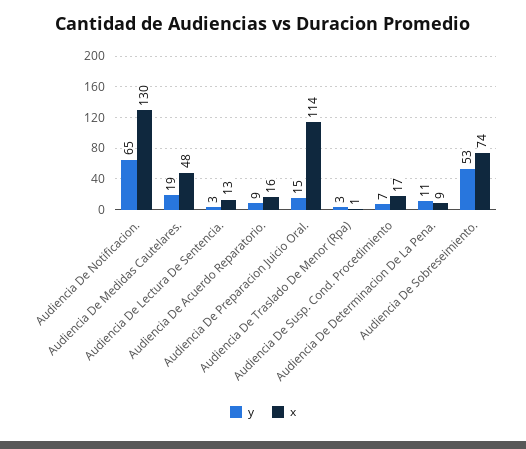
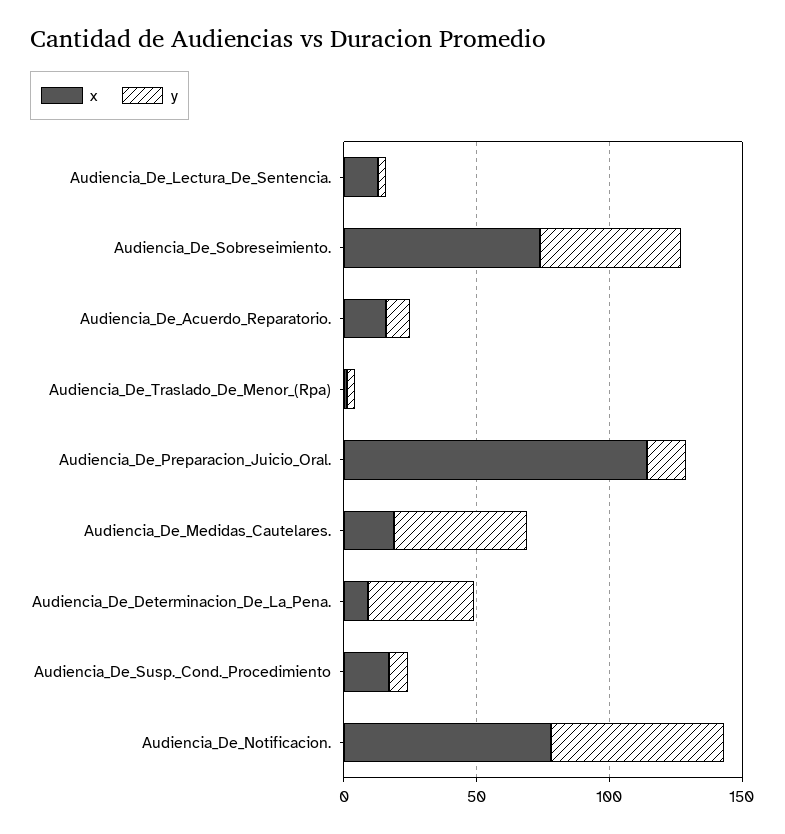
  {
    "y": {
      "Audiencia De Notificacion.": 65,
-     "Audiencia De Medidas Cautelares.": 19,
+     "Audiencia De Medidas Cautelares.": 50,
      "Audiencia De Lectura De Sentencia.": 3,
      "Audiencia De Acuerdo Reparatorio.": 9,
      "Audiencia De Preparacion Juicio Oral.": 15,
      "Audiencia De Traslado De Menor (Rpa)": 3,
      "Audiencia De Susp. Cond. Procedimiento": 7,
-     "Audiencia De Determinacion De La Pena.": 11,
+     "Audiencia De Determinacion De La Pena.": 40,
      "Audiencia De Sobreseimiento.": 53
    },
    "x": {
-     "Audiencia De Notificacion.": 130,
+     "Audiencia De Notificacion.": 80,
-     "Audiencia De Medidas Cautelares.": 48,
+     "Audiencia De Medidas Cautelares.": 20,
      "Audiencia De Lectura De Sentencia.": 13,
      "Audiencia De Acuerdo Reparatorio.": 16,
      "Audiencia De Preparacion Juicio Oral.": 114,
      "Audiencia De Traslado De Menor (Rpa)": 1,
      "Audiencia De Susp. Cond. Procedimiento": 17,
      "Audiencia De Determinacion De La Pena.": 9,
      "Audiencia De Sobreseimiento.": 74
    }
  }

